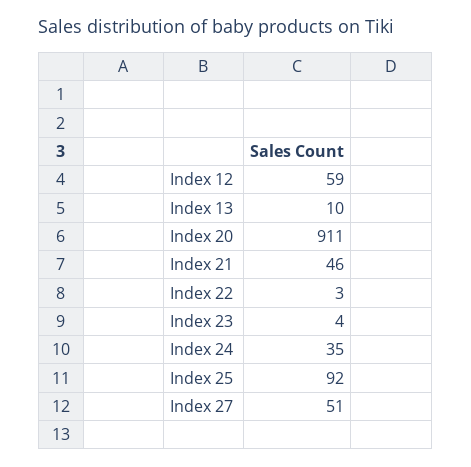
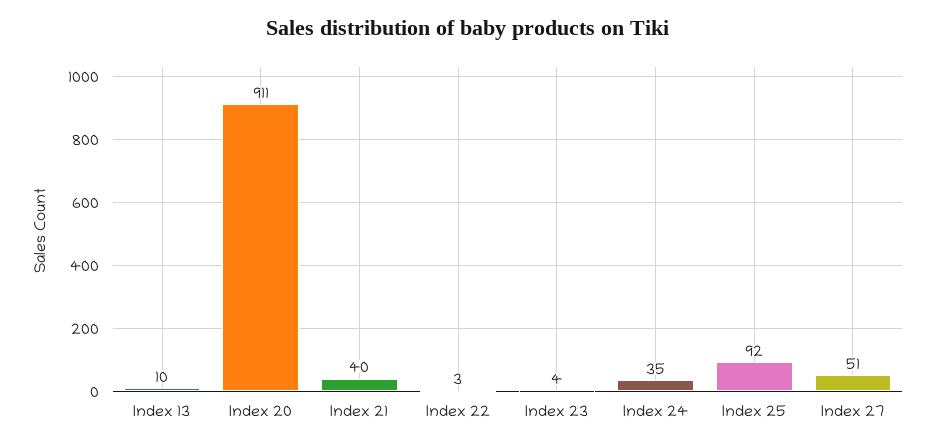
  {
-   "Index 12": 59,
    "Index 13": 10,
    "Index 20": 911,
-   "Index 21": 46,
+   "Index 21": 40,
    "Index 22": 3,
    "Index 23": 4,
    "Index 24": 35,
    "Index 25": 92,
    "Index 27": 51
  }

